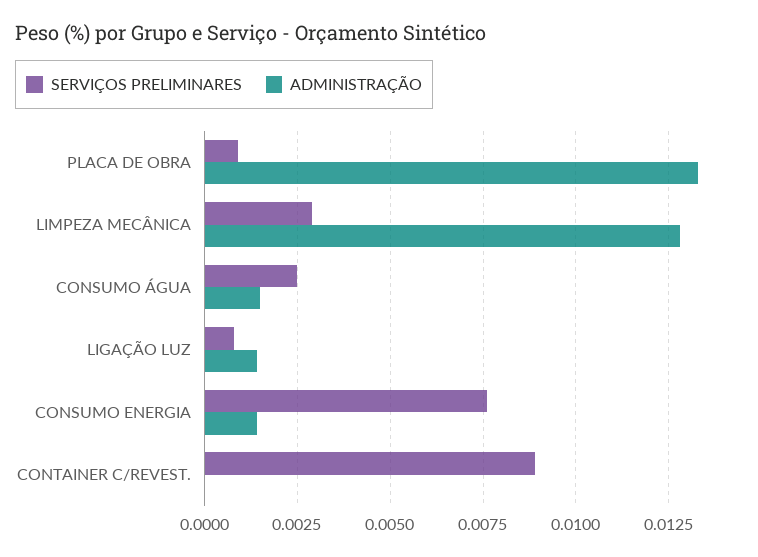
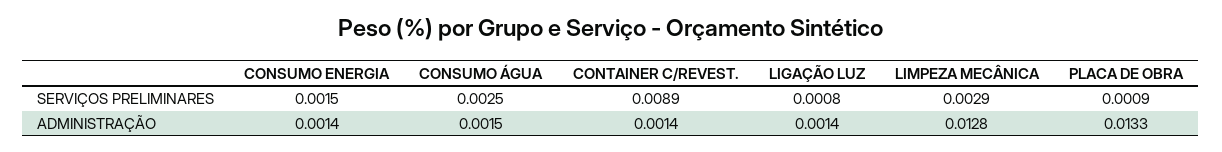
  {
    "SERVIÇOS PRELIMINARES": {
      "PLACA DE OBRA": 0.0009,
      "LIMPEZA MECÂNICA": 0.0029,
      "CONSUMO ÁGUA": 0.0025,
      "LIGAÇÃO LUZ": 0.0008,
-     "CONSUMO ENERGIA": 0.0075,
+     "CONSUMO ENERGIA": 0.0015,
      "CONTAINER C/REVEST.": 0.0089
    },
    "ADMINISTRAÇÃO": {
      "PLACA DE OBRA": 0.0133,
      "LIMPEZA MECÂNICA": 0.0128,
      "CONSUMO ÁGUA": 0.0015,
      "LIGAÇÃO LUZ": 0.0014,
      "CONSUMO ENERGIA": 0.0014,
-     "CONTAINER C/REVEST.": 0
+     "CONTAINER C/REVEST.": 0.0014
    }
  }

